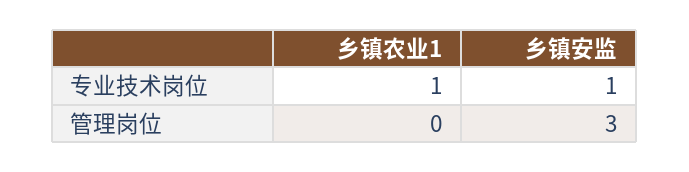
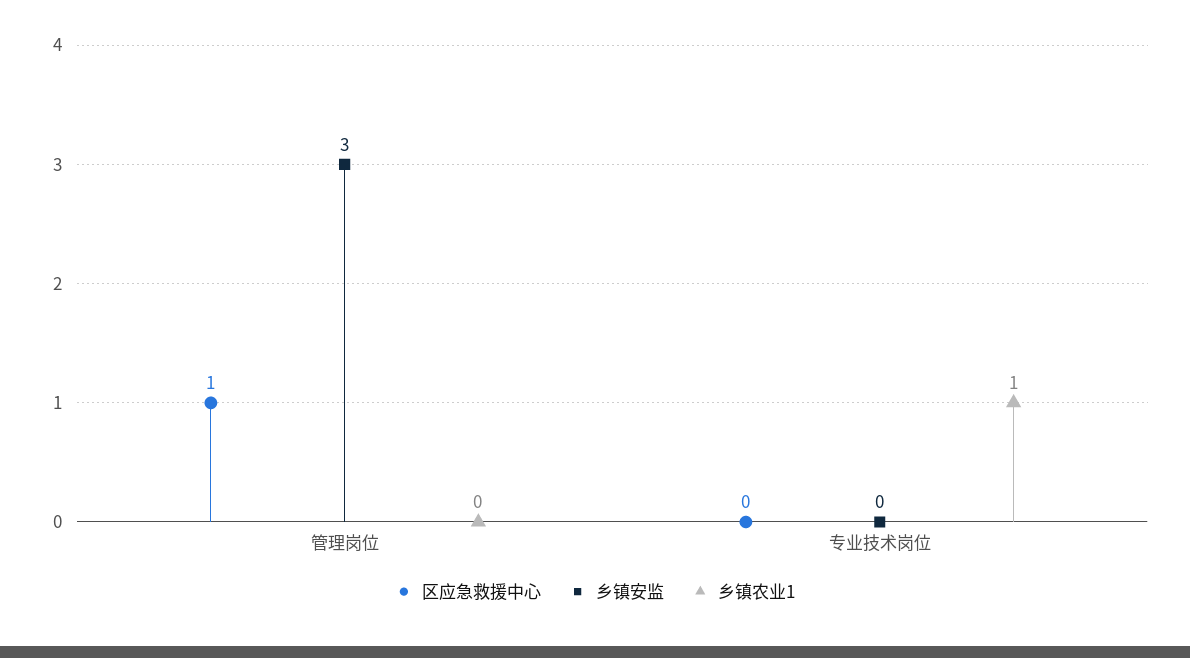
  {
    "乡镇农业1": {
      "专业技术岗位": 1,
      "管理岗位": 0
    },
    "乡镇安监": {
-     "专业技术岗位": 1,
+     "专业技术岗位": 0,
      "管理岗位": 3
-   }
+   },
+   "区应急救援中心": {
+     "管理岗位": 1,
+     "专业技术岗位": 0
+   }
  }

